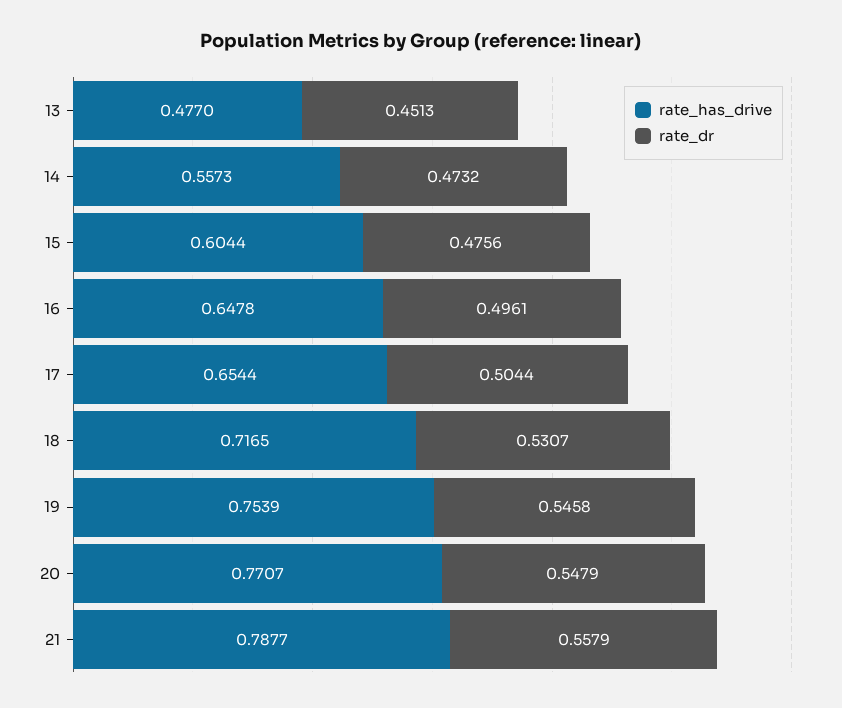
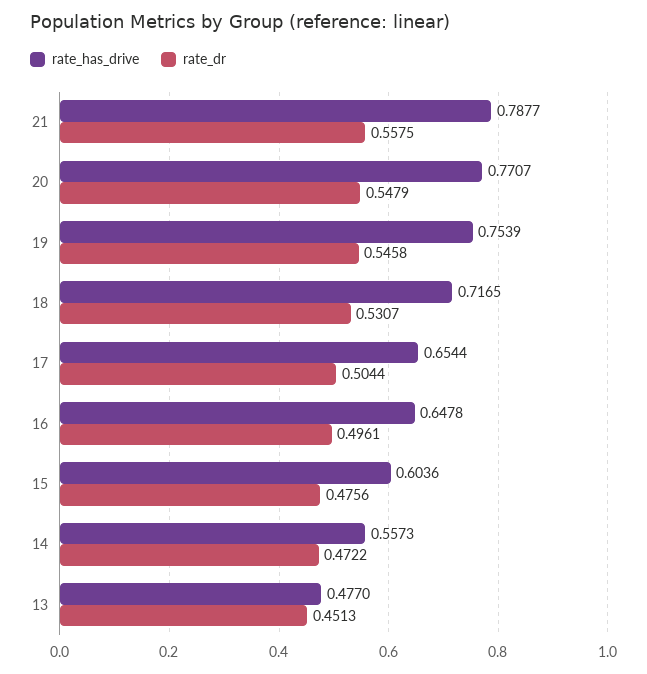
  {
    "rate_has_drive": {
      "13": 0.477,
      "14": 0.5573,
-     "15": 0.6044,
+     "15": 0.6036,
      "16": 0.6478,
      "17": 0.6544,
      "18": 0.7165,
      "19": 0.7539,
      "20": 0.7707,
      "21": 0.7877
    },
    "rate_dr": {
      "13": 0.4513,
-     "14": 0.4732,
+     "14": 0.4722,
      "15": 0.4756,
      "16": 0.4961,
      "17": 0.5044,
      "18": 0.5307,
      "19": 0.5458,
      "20": 0.5479,
-     "21": 0.5579
+     "21": 0.5575
    }
  }

